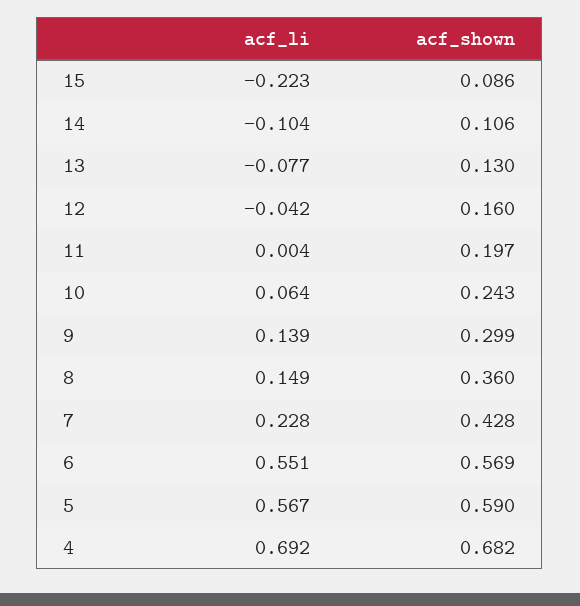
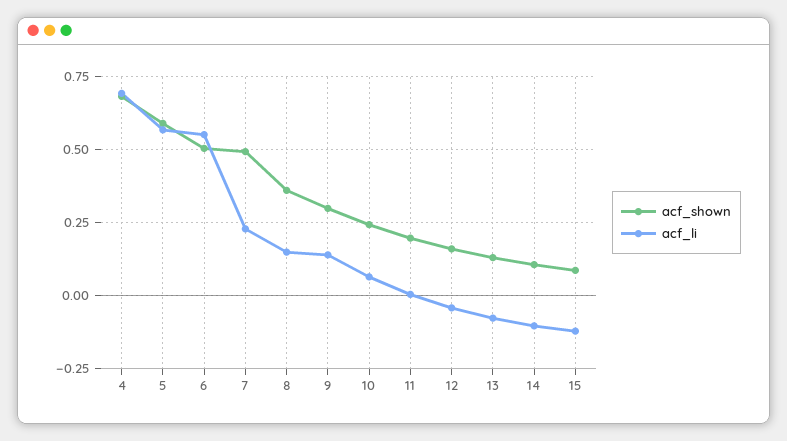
  {
    "acf_li": {
-     "15": -0.223,
+     "15": -0.125,
      "14": -0.104,
      "13": -0.077,
      "12": -0.042,
      "11": 0.004,
      "10": 0.064,
      "9": 0.139,
      "8": 0.149,
      "7": 0.228,
      "6": 0.551,
      "5": 0.567,
      "4": 0.692
    },
    "acf_shown": {
      "15": 0.086,
      "14": 0.106,
      "13": 0.13,
      "12": 0.16,
      "11": 0.197,
      "10": 0.243,
      "9": 0.299,
      "8": 0.36,
-     "7": 0.428,
+     "7": 0.5,
-     "6": 0.569,
+     "6": 0.5,
      "5": 0.59,
      "4": 0.682
    }
  }

